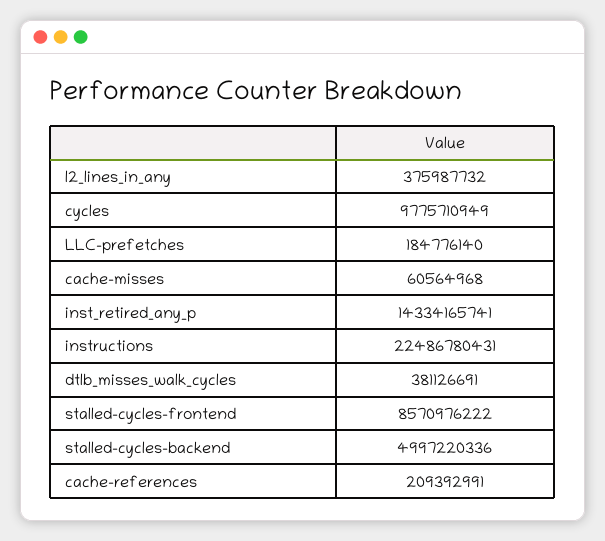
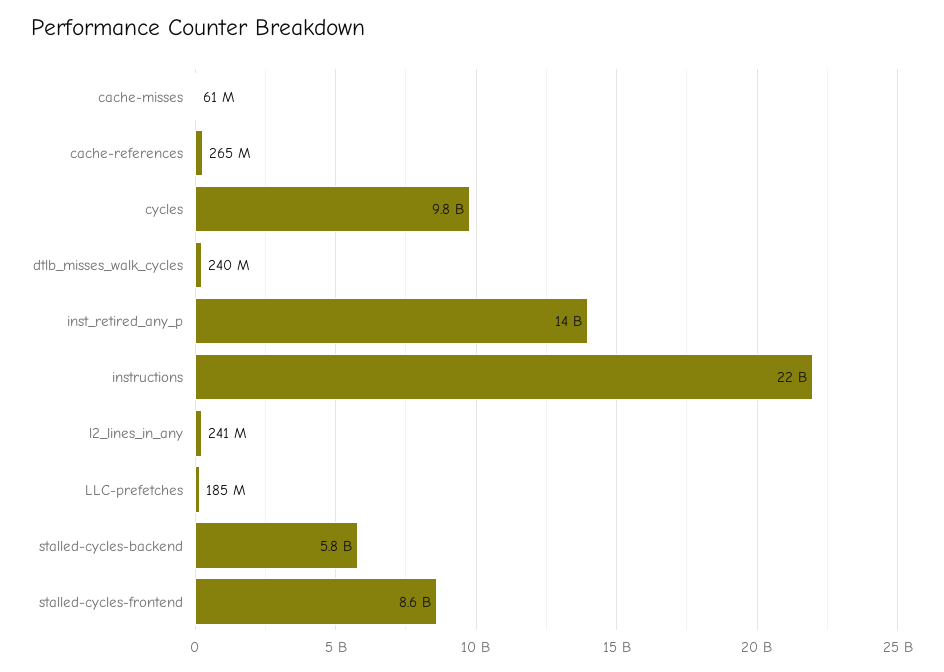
  {
-   "l2_lines_in_any": 375987732,
+   "l2_lines_in_any": 241000000,
    "cycles": 9775710949,
    "LLC-prefetches": 184776140,
    "cache-misses": 60564968,
    "inst_retired_any_p": 14334165741,
    "instructions": 22486780431,
-   "dtlb_misses_walk_cycles": 381126691,
+   "dtlb_misses_walk_cycles": 240000000,
    "stalled-cycles-frontend": 8570976222,
-   "stalled-cycles-backend": 4997220336,
+   "stalled-cycles-backend": 5800000000,
-   "cache-references": 209392991
+   "cache-references": 265000000
  }

